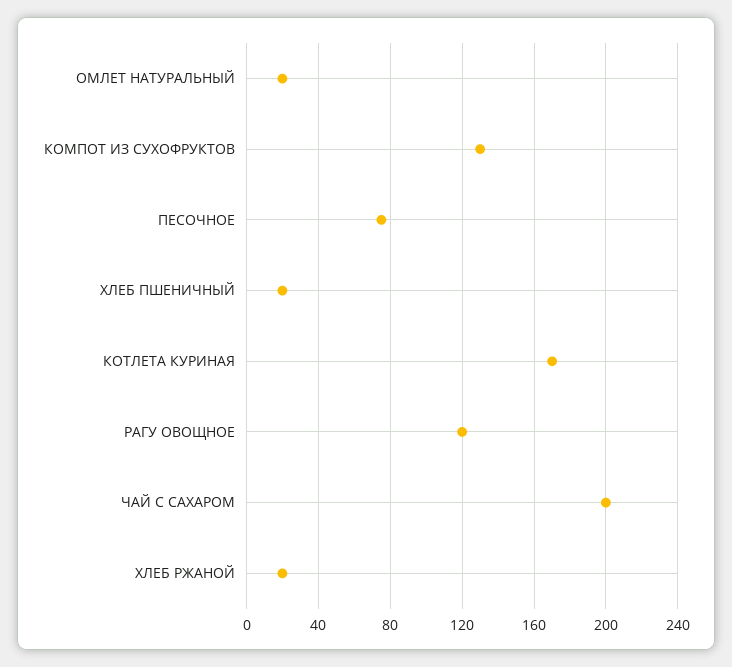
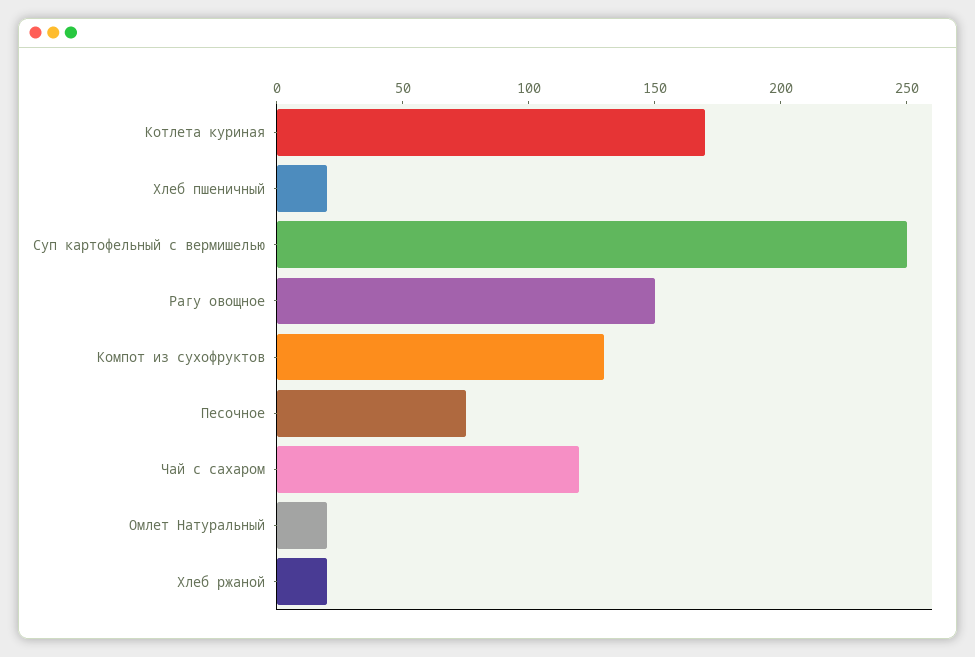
  {
    "ОМЛЕТ НАТУРАЛЬНЫЙ": 20,
    "КОМПОТ ИЗ СУХОФРУКТОВ": 130,
    "ПЕСОЧНОЕ": 75,
    "ХЛЕБ ПШЕНИЧНЫЙ": 20,
    "КОТЛЕТА КУРИНАЯ": 170,
-   "РАГУ ОВОЩНОЕ": 120,
+   "РАГУ ОВОЩНОЕ": 150,
-   "ЧАЙ С САХАРОМ": 200,
+   "ЧАЙ С САХАРОМ": 120,
-   "ХЛЕБ РЖАНОЙ": 20
+   "ХЛЕБ РЖАНОЙ": 20,
+   "Суп картофельный с вермишелью": 250
  }

